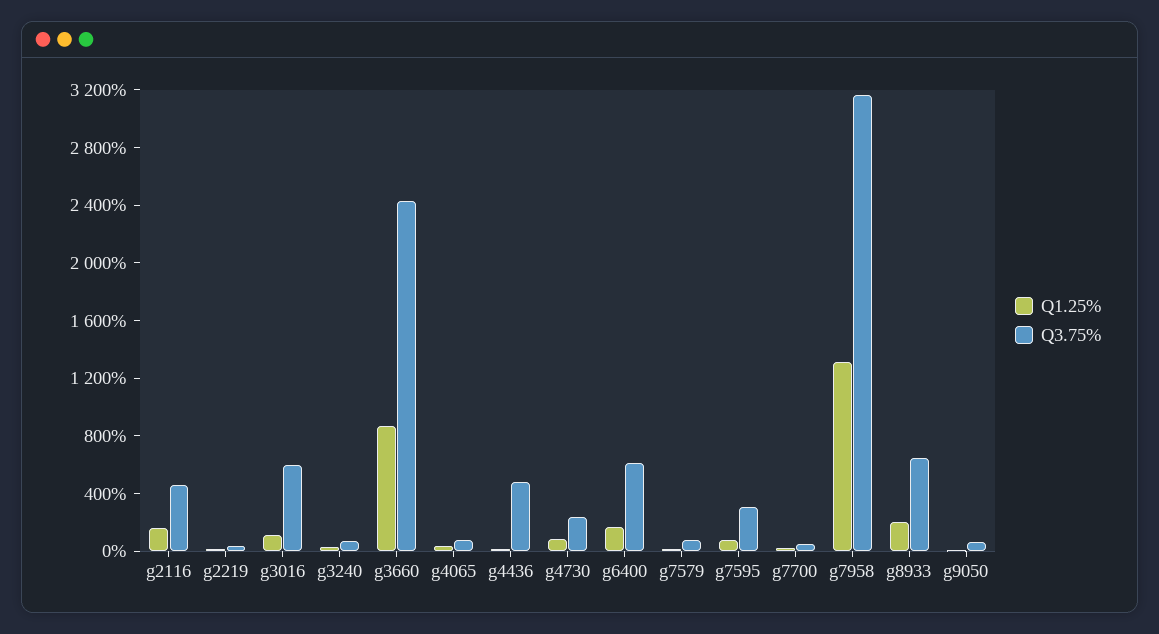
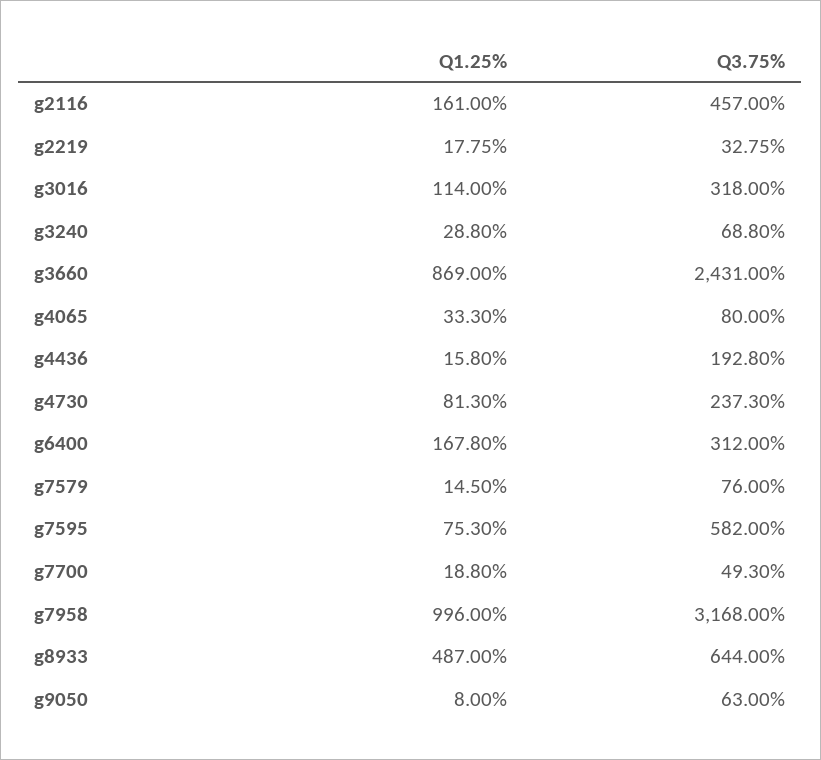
  {
    "Q1.25%": {
      "g2116": 161,
      "g2219": 17.75,
      "g3016": 114,
      "g3240": 28.8,
      "g3660": 869,
      "g4065": 33.3,
      "g4436": 15.8,
      "g4730": 81.3,
      "g6400": 167.8,
      "g7579": 14.5,
      "g7595": 75.3,
      "g7700": 18.8,
-     "g7958": 1300,
+     "g7958": 996,
-     "g8933": 200,
+     "g8933": 487,
      "g9050": 8
    },
    "Q3.75%": {
      "g2116": 457,
      "g2219": 32.75,
-     "g3016": 600,
+     "g3016": 318,
      "g3240": 68.8,
      "g3660": 2431,
      "g4065": 80,
-     "g4436": 500,
+     "g4436": 192.8,
      "g4730": 237.3,
-     "g6400": 600,
+     "g6400": 312,
      "g7579": 76,
-     "g7595": 300,
+     "g7595": 582,
      "g7700": 49.3,
      "g7958": 3168,
      "g8933": 644,
      "g9050": 63
    }
  }

